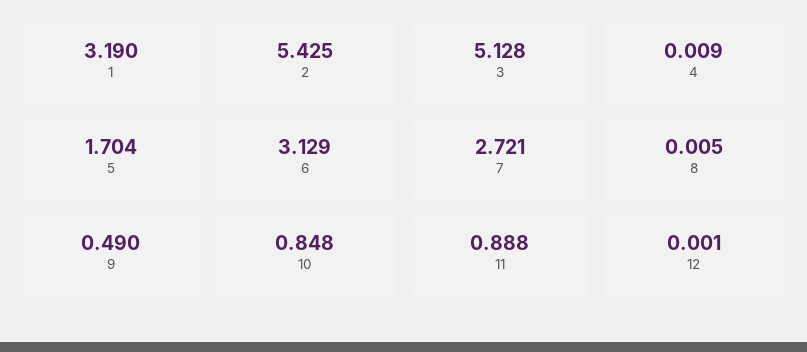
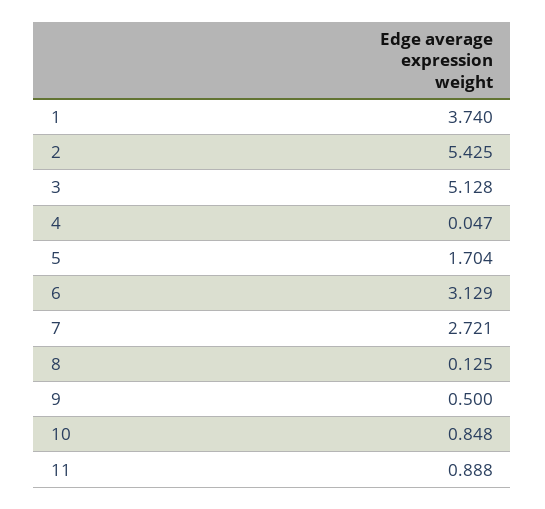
  {
-   "1": 3.19,
+   "1": 3.74,
    "2": 5.425,
    "3": 5.128,
-   "4": 0.009,
+   "4": 0.047,
    "5": 1.704,
    "6": 3.129,
    "7": 2.721,
-   "8": 0.005,
+   "8": 0.125,
-   "9": 0.49,
+   "9": 0.5,
    "10": 0.848,
-   "11": 0.888,
+   "11": 0.888
-   "12": 0.001
  }

